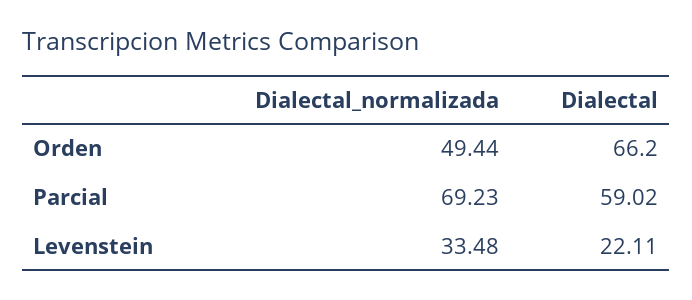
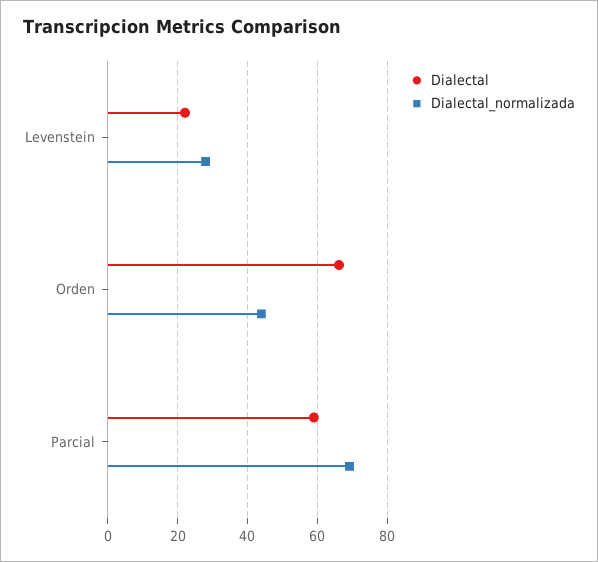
  {
    "Dialectal_normalizada": {
-     "Orden": 49.44,
+     "Orden": 44,
      "Parcial": 69.23,
-     "Levenstein": 33.48
+     "Levenstein": 28
    },
    "Dialectal": {
      "Orden": 66.2,
      "Parcial": 59.02,
      "Levenstein": 22.11
    }
  }

